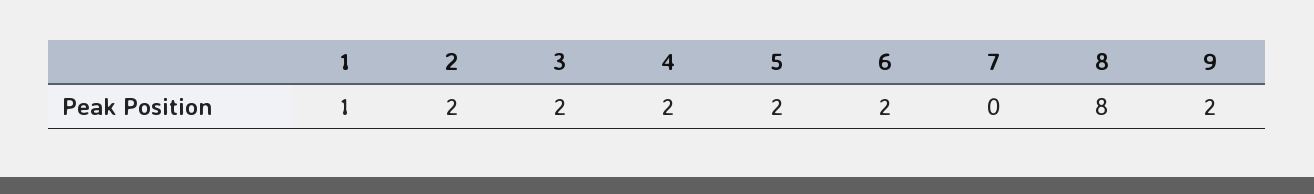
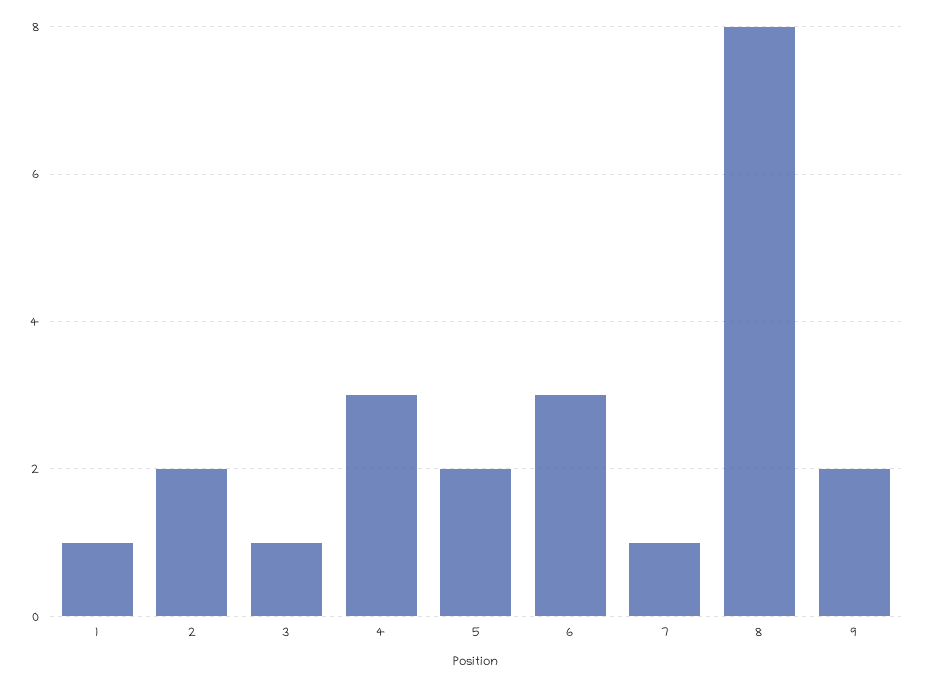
  {
    "1": 1,
    "2": 2,
-   "3": 2,
+   "3": 1,
-   "4": 2,
+   "4": 3,
    "5": 2,
-   "6": 2,
+   "6": 3,
-   "7": 0,
+   "7": 1,
    "8": 8,
    "9": 2
  }

